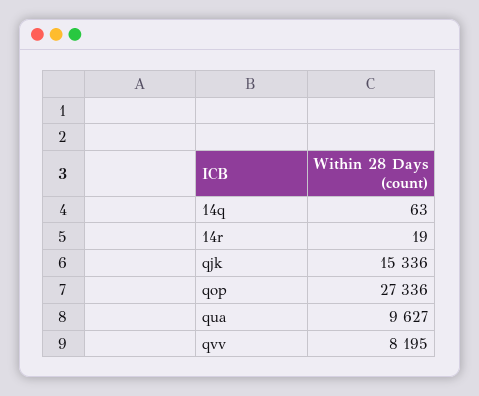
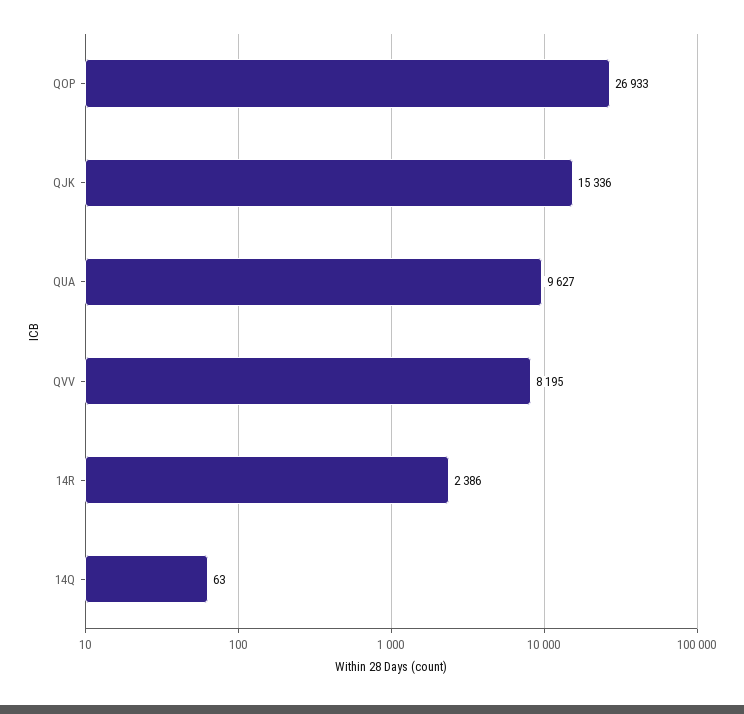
  {
    "14q": 63,
-   "14r": 19,
+   "14r": 2386,
    "qjk": 15336,
-   "qop": 27336,
+   "qop": 26933,
    "qua": 9627,
    "qvv": 8195
  }

